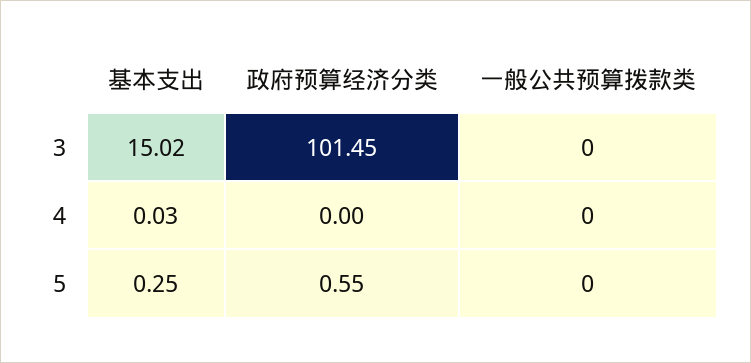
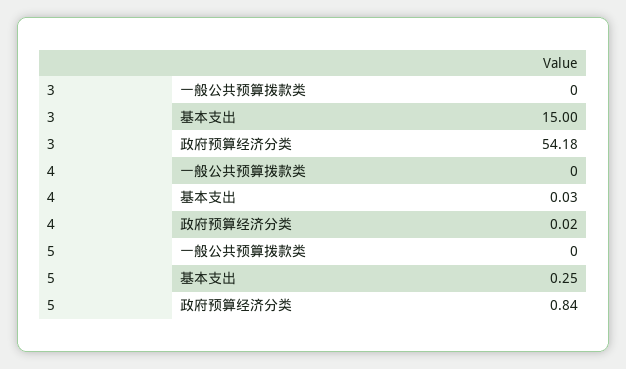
  {
    "基本支出": {
-     "3": 15.02,
+     "3": 15,
      "4": 0.03,
      "5": 0.25
    },
    "政府预算经济分类": {
-     "3": 101.45,
+     "3": 54.18,
-     "4": 0,
+     "4": 0.02,
-     "5": 0.55
+     "5": 0.84
    },
    "一般公共预算拨款类": {
      "3": 0,
      "4": 0,
      "5": 0
    }
  }

